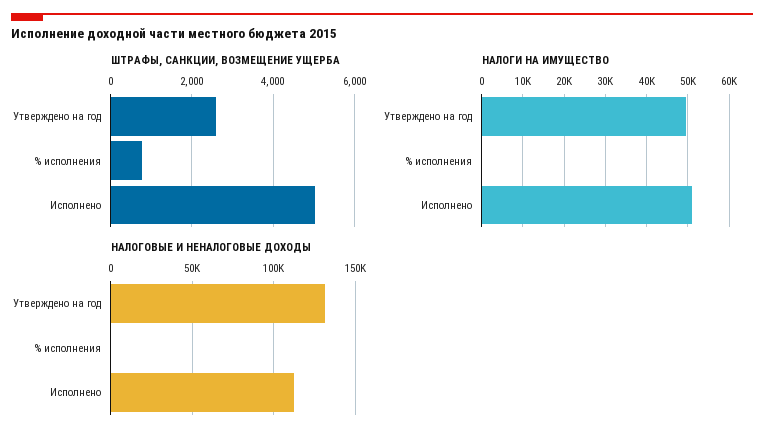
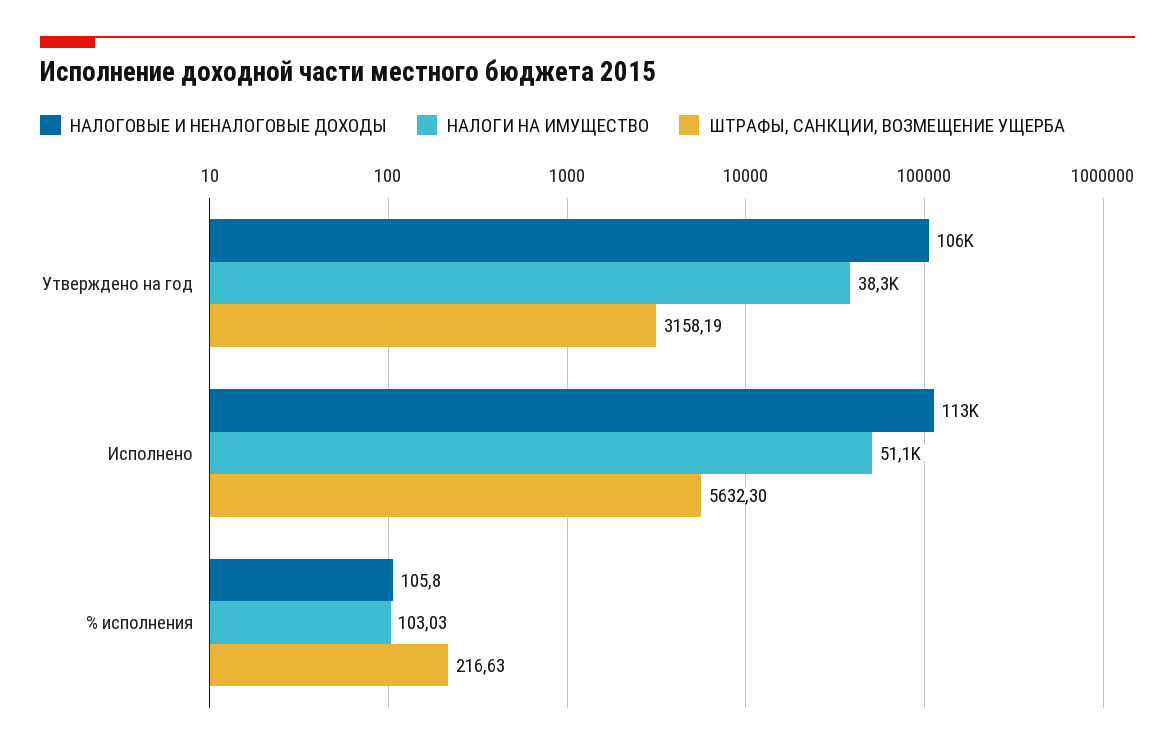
  {
    "ШТРАФЫ, САНКЦИИ, ВОЗМЕЩЕНИЕ УЩЕРБА": {
-     "Утверждено на год": 2600,
+     "Утверждено на год": 3158.19,
-     "% исполнения": 800,
+     "% исполнения": 216.63,
-     "Исполнено": 5000
+     "Исполнено": 5632.3
    },
    "НАЛОГИ НА ИМУЩЕСТВО": {
-     "Утверждено на год": 50000,
+     "Утверждено на год": 38300,
      "% исполнения": 103.03,
      "Исполнено": 51100
    },
    "НАЛОГОВЫЕ И НЕНАЛОГОВЫЕ ДОХОДЫ": {
-     "Утверждено на год": 130000,
+     "Утверждено на год": 106000,
      "% исполнения": 105.8,
      "Исполнено": 113000
    }
  }

